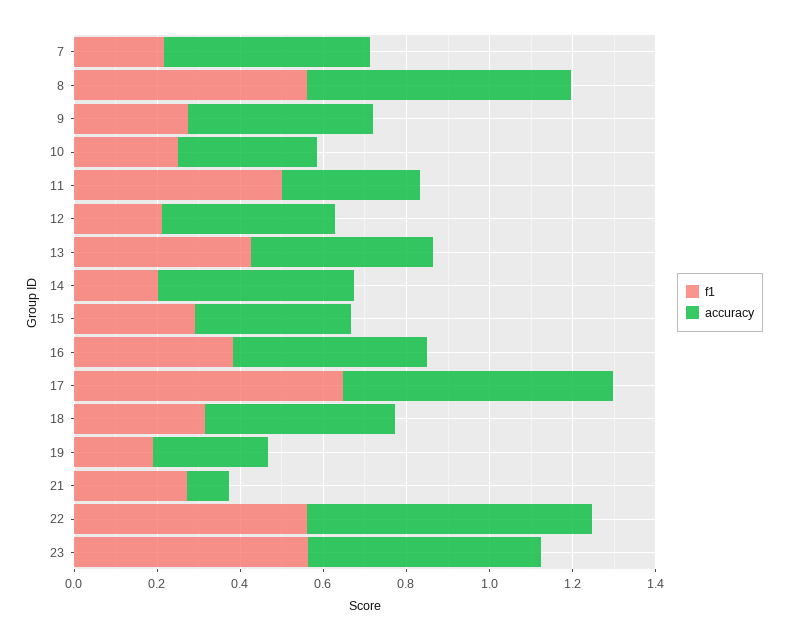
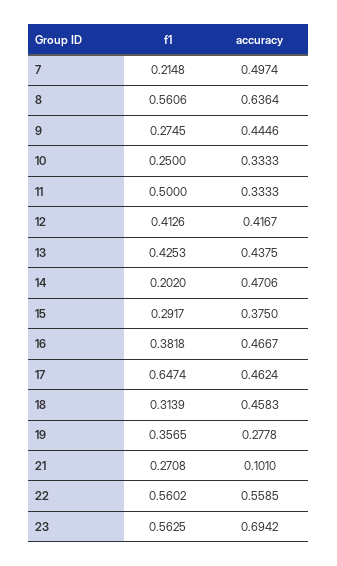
  {
    "f1": {
      "7": 0.2148,
      "8": 0.5606,
      "9": 0.2745,
      "10": 0.25,
      "11": 0.5,
-     "12": 0.2,
+     "12": 0.4126,
      "13": 0.4253,
      "14": 0.202,
      "15": 0.2917,
      "16": 0.3818,
      "17": 0.6474,
      "18": 0.3139,
-     "19": 0.2,
+     "19": 0.3565,
      "21": 0.2708,
      "22": 0.5602,
      "23": 0.5625
    },
    "accuracy": {
      "7": 0.4974,
      "8": 0.6364,
      "9": 0.4446,
      "10": 0.3333,
      "11": 0.3333,
      "12": 0.4167,
      "13": 0.4375,
      "14": 0.4706,
      "15": 0.375,
      "16": 0.4667,
-     "17": 0.65,
+     "17": 0.4624,
      "18": 0.4583,
      "19": 0.2778,
      "21": 0.101,
-     "22": 0.7,
+     "22": 0.5585,
-     "23": 0.55
+     "23": 0.6942
    }
  }

